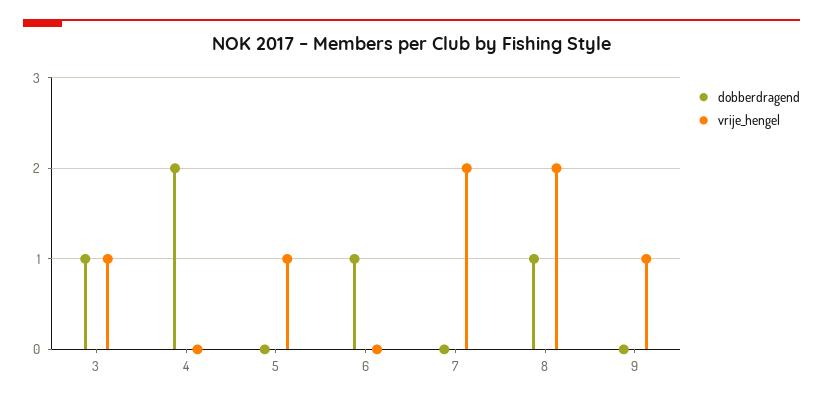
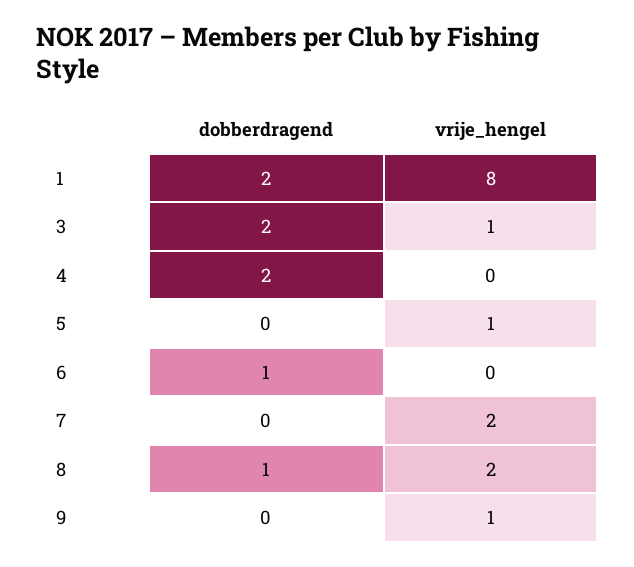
  {
    "dobberdragend": {
-     "3": 1,
+     "3": 2,
      "4": 2,
      "5": 0,
      "6": 1,
      "7": 0,
      "8": 1,
-     "9": 0
+     "9": 0,
+     "1": 2
    },
    "vrije_hengel": {
      "3": 1,
      "4": 0,
      "5": 1,
      "6": 0,
      "7": 2,
      "8": 2,
-     "9": 1
+     "9": 1,
+     "1": 8
    }
  }

